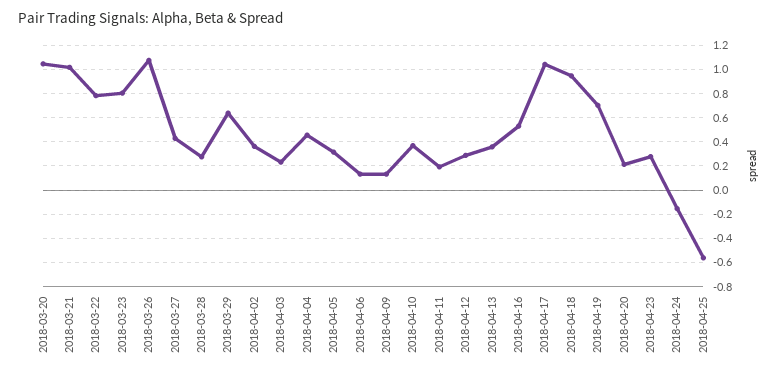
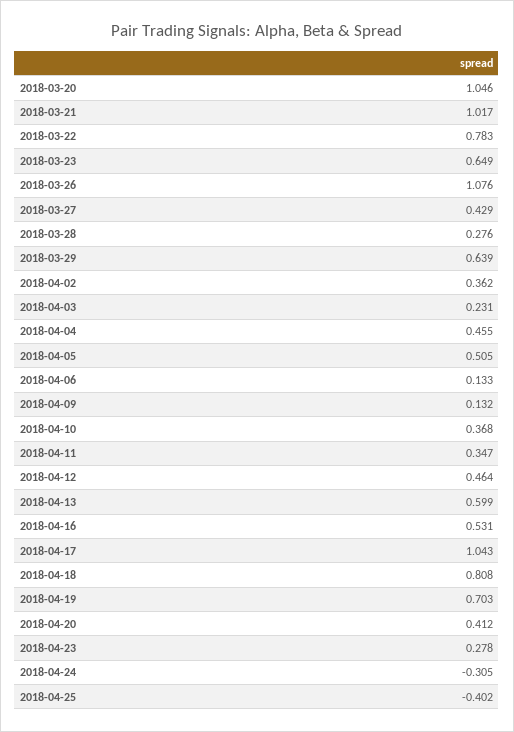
  {
    "2018-03-20": 1.046,
    "2018-03-21": 1.017,
    "2018-03-22": 0.783,
-   "2018-03-23": 0.8,
+   "2018-03-23": 0.649,
    "2018-03-26": 1.076,
    "2018-03-27": 0.429,
    "2018-03-28": 0.276,
    "2018-03-29": 0.639,
    "2018-04-02": 0.362,
    "2018-04-03": 0.231,
    "2018-04-04": 0.455,
-   "2018-04-05": 0.3,
+   "2018-04-05": 0.505,
    "2018-04-06": 0.133,
    "2018-04-09": 0.132,
    "2018-04-10": 0.368,
-   "2018-04-11": 0.2,
+   "2018-04-11": 0.347,
-   "2018-04-12": 0.3,
+   "2018-04-12": 0.464,
-   "2018-04-13": 0.35,
+   "2018-04-13": 0.599,
    "2018-04-16": 0.531,
    "2018-04-17": 1.043,
-   "2018-04-18": 0.95,
+   "2018-04-18": 0.808,
    "2018-04-19": 0.703,
-   "2018-04-20": 0.2,
+   "2018-04-20": 0.412,
    "2018-04-23": 0.278,
-   "2018-04-24": -0.15,
+   "2018-04-24": -0.305,
-   "2018-04-25": -0.55
+   "2018-04-25": -0.402
  }

